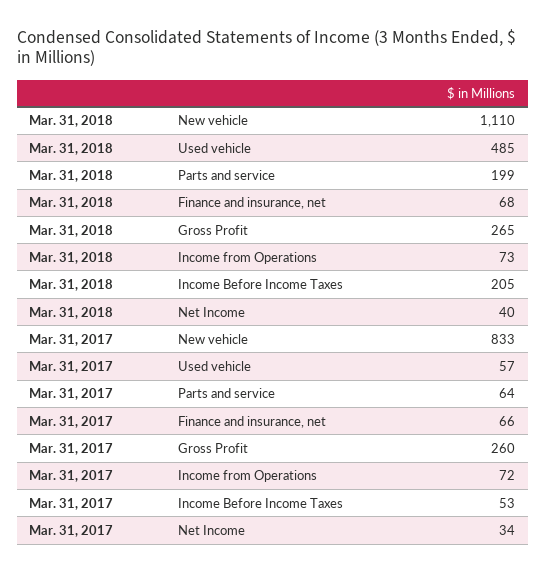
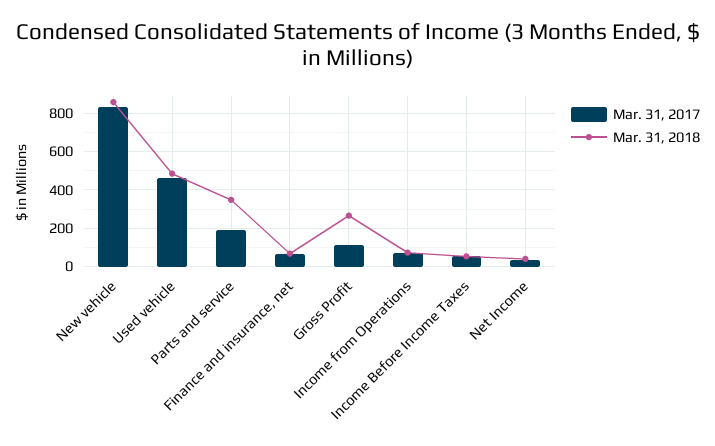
  {
    "Mar. 31, 2018": {
-     "New vehicle": 1110,
+     "New vehicle": 850,
      "Used vehicle": 485,
-     "Parts and service": 199,
+     "Parts and service": 350,
      "Finance and insurance, net": 68,
      "Gross Profit": 265,
      "Income from Operations": 73,
-     "Income Before Income Taxes": 205,
+     "Income Before Income Taxes": 50,
      "Net Income": 40
    },
    "Mar. 31, 2017": {
      "New vehicle": 833,
-     "Used vehicle": 57,
+     "Used vehicle": 450,
-     "Parts and service": 64,
+     "Parts and service": 200,
      "Finance and insurance, net": 66,
-     "Gross Profit": 260,
+     "Gross Profit": 100,
      "Income from Operations": 72,
      "Income Before Income Taxes": 53,
      "Net Income": 34
    }
  }

